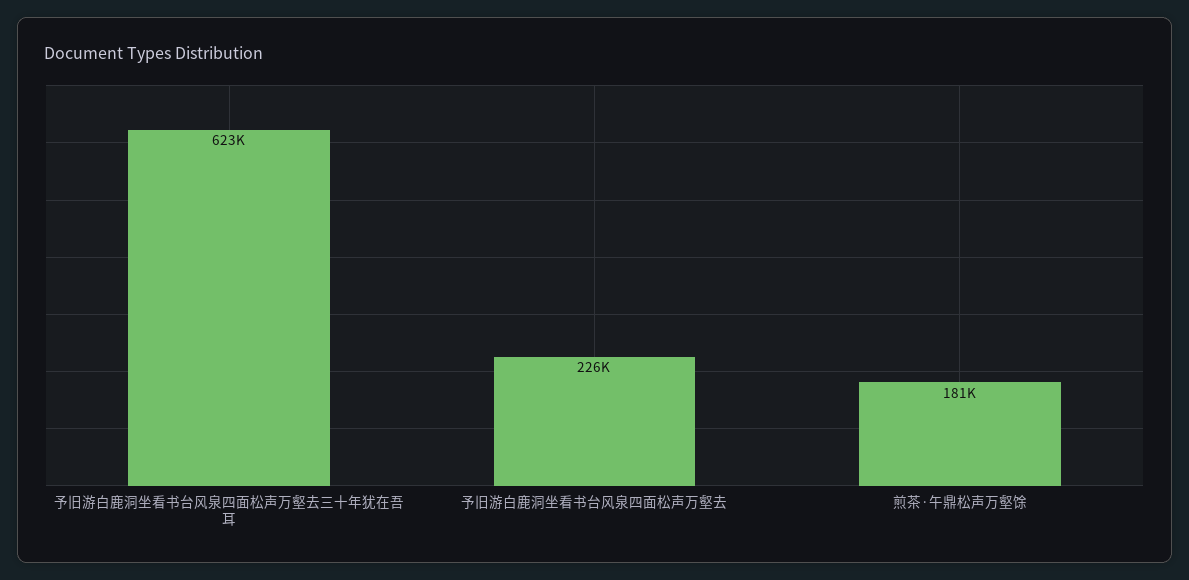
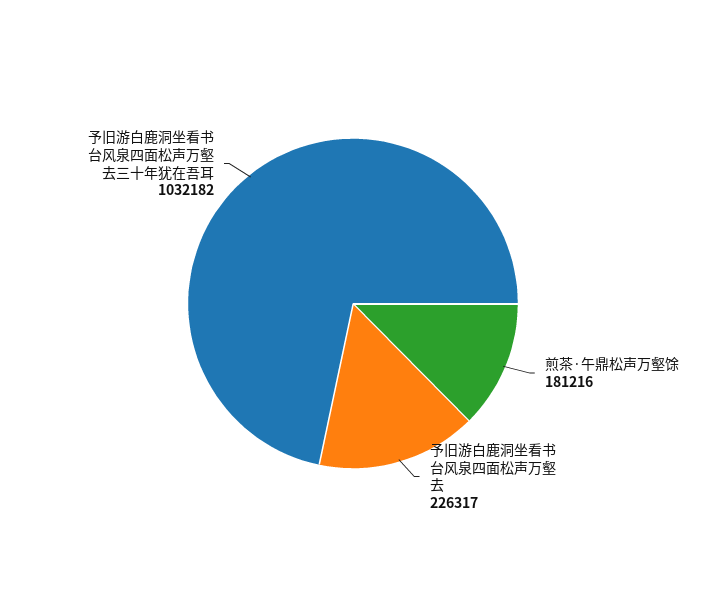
  {
-   "予旧游白鹿洞坐看书台风泉四面松声万壑去三十年犹在吾耳": 623000,
+   "予旧游白鹿洞坐看书台风泉四面松声万壑去三十年犹在吾耳": 1032182,
    "予旧游白鹿洞坐看书台风泉四面松声万壑去": 226317,
    "煎茶·午鼎松声万壑馀": 181216
  }

